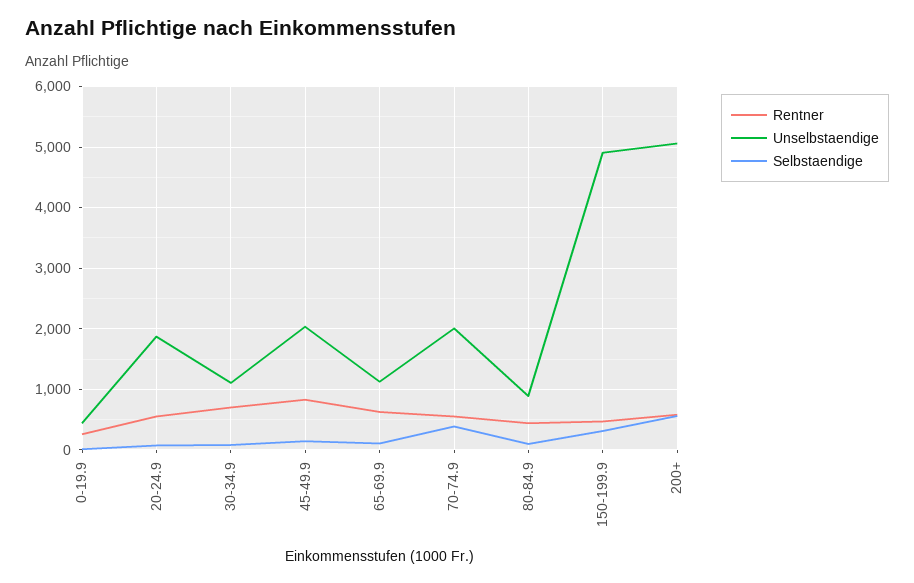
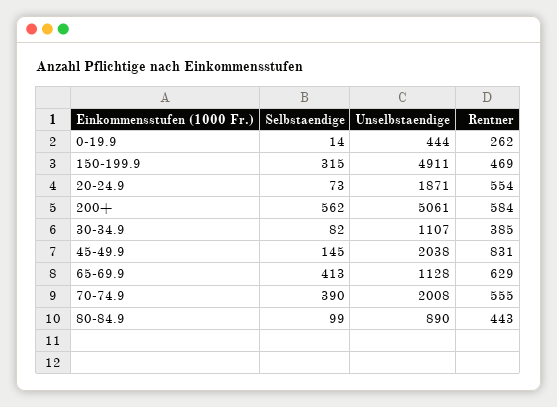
  {
    "Rentner": {
      "0-19.9": 262,
      "20-24.9": 554,
-     "30-34.9": 700,
+     "30-34.9": 385,
      "45-49.9": 831,
      "65-69.9": 629,
      "70-74.9": 555,
      "80-84.9": 443,
      "150-199.9": 469,
      "200+": 584
    },
    "Unselbstaendige": {
      "0-19.9": 444,
      "20-24.9": 1871,
      "30-34.9": 1107,
      "45-49.9": 2038,
      "65-69.9": 1128,
      "70-74.9": 2008,
      "80-84.9": 890,
      "150-199.9": 4911,
      "200+": 5061
    },
    "Selbstaendige": {
      "0-19.9": 14,
      "20-24.9": 73,
      "30-34.9": 82,
      "45-49.9": 145,
-     "65-69.9": 100,
+     "65-69.9": 413,
      "70-74.9": 390,
      "80-84.9": 99,
      "150-199.9": 315,
      "200+": 562
    }
  }

